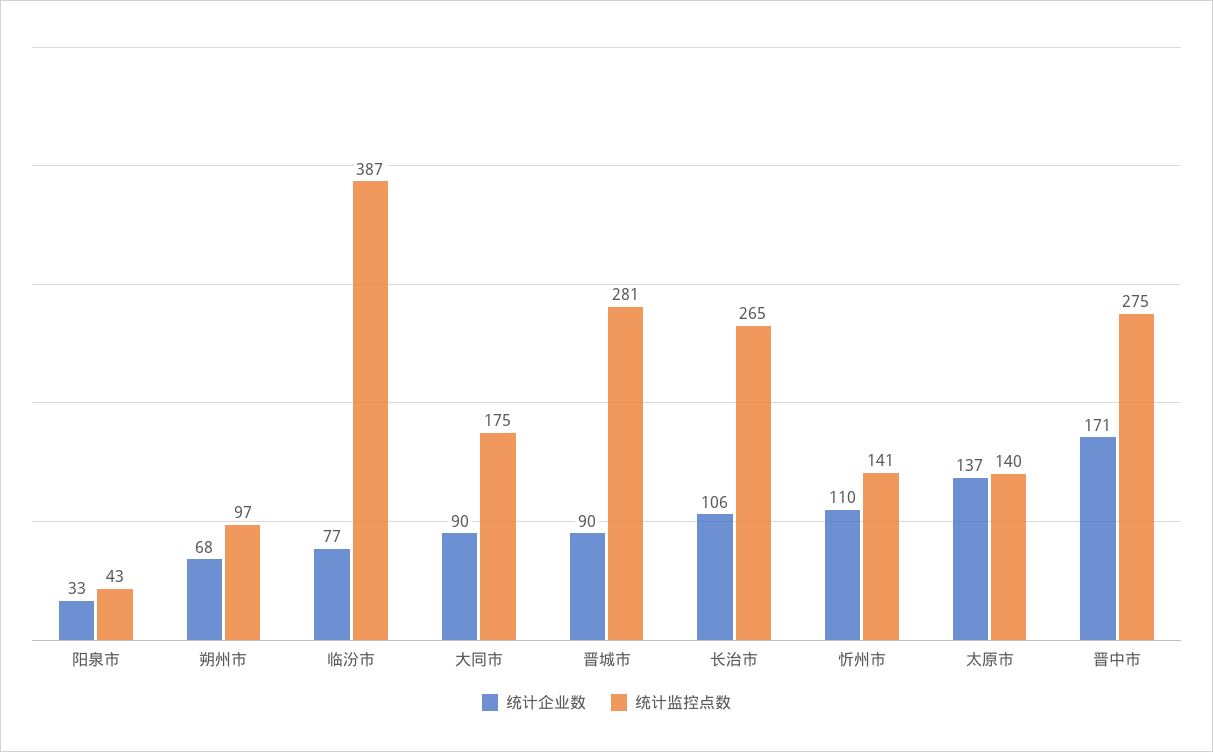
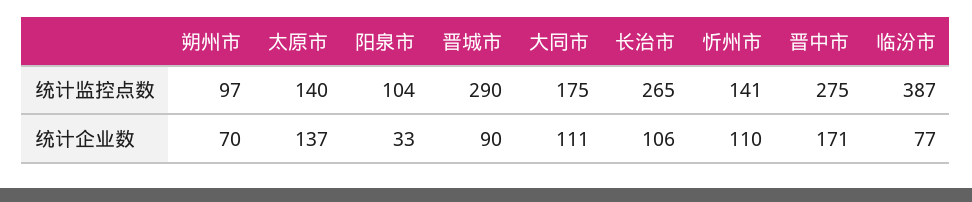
  {
    "统计企业数": {
      "阳泉市": 33,
-     "朔州市": 68,
+     "朔州市": 70,
      "临汾市": 77,
-     "大同市": 90,
+     "大同市": 111,
      "晋城市": 90,
      "长治市": 106,
      "忻州市": 110,
      "太原市": 137,
      "晋中市": 171
    },
    "统计监控点数": {
-     "阳泉市": 43,
+     "阳泉市": 104,
      "朔州市": 97,
      "临汾市": 387,
      "大同市": 175,
-     "晋城市": 281,
+     "晋城市": 290,
      "长治市": 265,
      "忻州市": 141,
      "太原市": 140,
      "晋中市": 275
    }
  }

